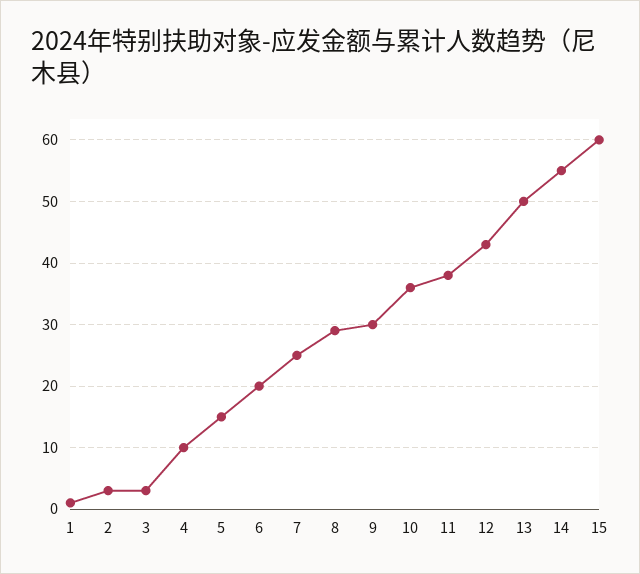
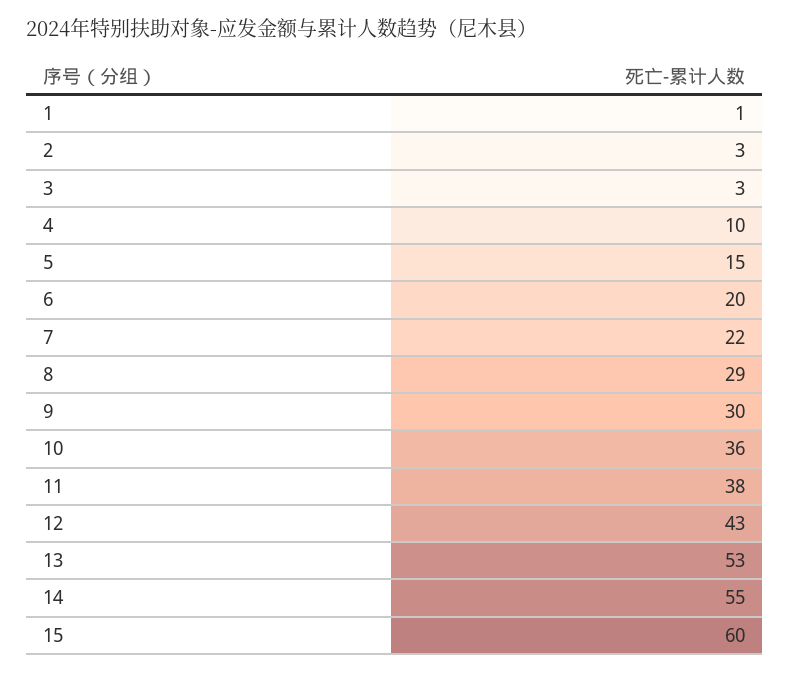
  {
    "1": 1,
    "2": 3,
    "3": 3,
    "4": 10,
    "5": 15,
    "6": 20,
-   "7": 25,
+   "7": 22,
    "8": 29,
    "9": 30,
    "10": 36,
    "11": 38,
    "12": 43,
-   "13": 50,
+   "13": 53,
    "14": 55,
    "15": 60
  }

